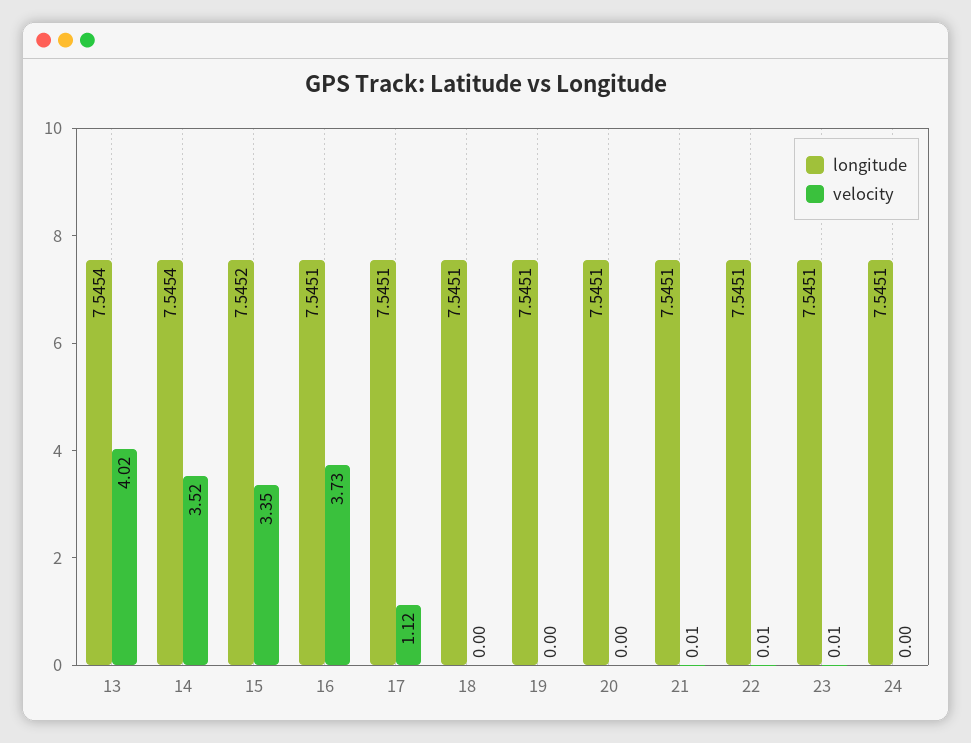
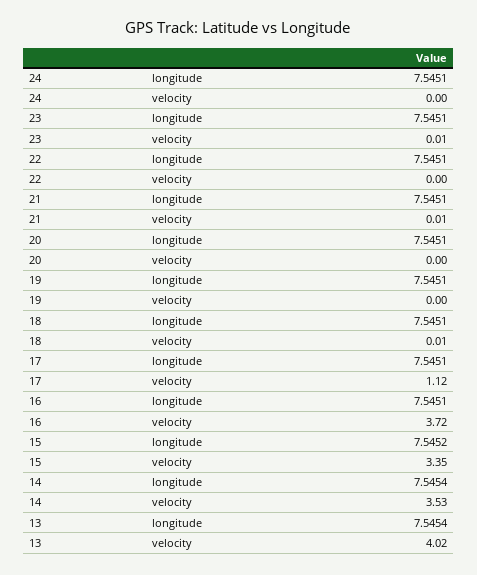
  {
    "longitude": {
      "13": 7.5454,
      "14": 7.5454,
      "15": 7.5452,
      "16": 7.5451,
      "17": 7.5451,
      "18": 7.5451,
      "19": 7.5451,
      "20": 7.5451,
      "21": 7.5451,
      "22": 7.5451,
      "23": 7.5451,
      "24": 7.5451
    },
    "velocity": {
      "13": 4.02,
-     "14": 3.52,
+     "14": 3.53,
      "15": 3.35,
-     "16": 3.73,
+     "16": 3.72,
      "17": 1.12,
-     "18": 0,
+     "18": 0.01,
      "19": 0,
      "20": 0,
      "21": 0.01,
-     "22": 0.01,
+     "22": 0,
      "23": 0.01,
      "24": 0
    }
  }

